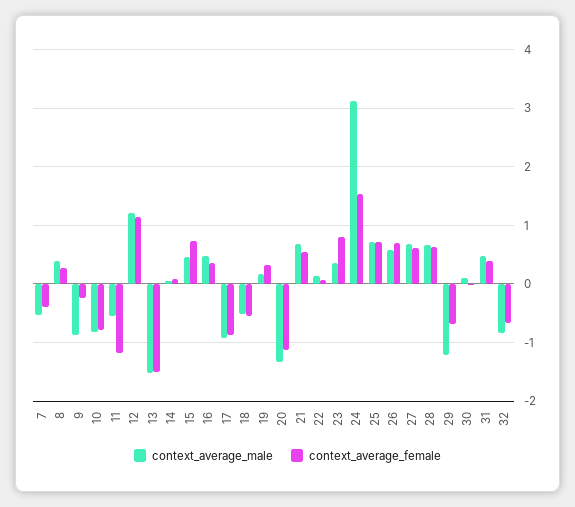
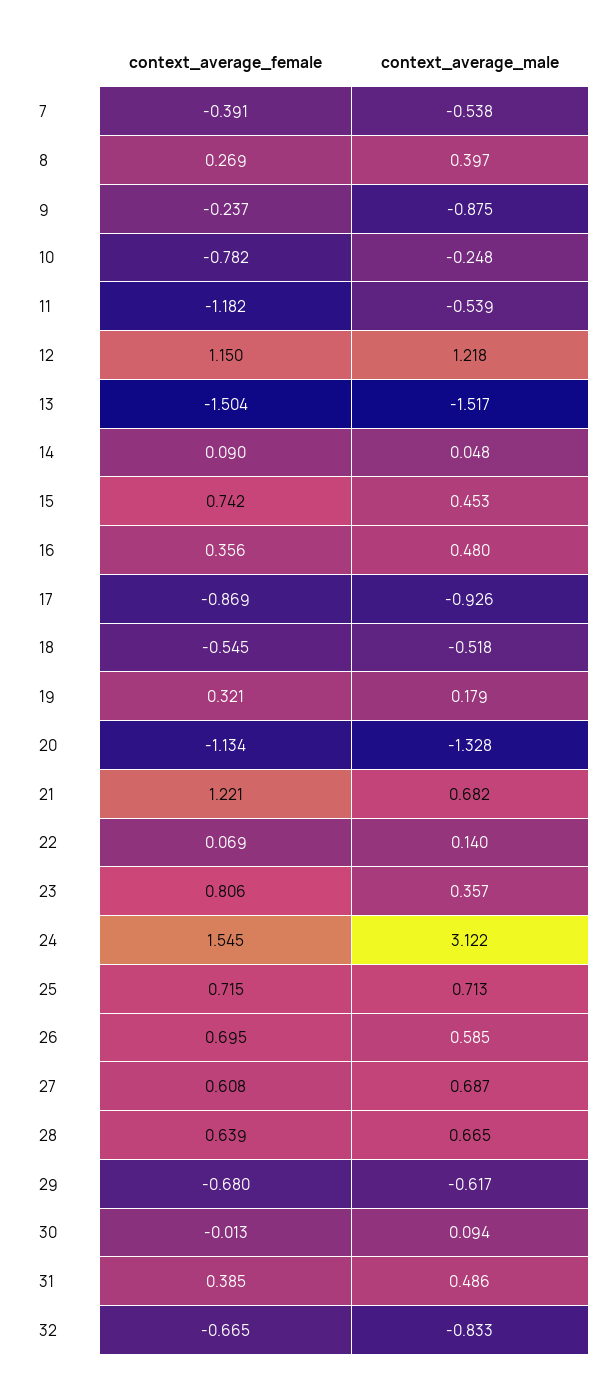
  {
    "context_average_male": {
      "7": -0.538,
      "8": 0.397,
      "9": -0.875,
-     "10": -0.8,
+     "10": -0.248,
      "11": -0.539,
      "12": 1.218,
      "13": -1.517,
      "14": 0.048,
      "15": 0.453,
      "16": 0.48,
      "17": -0.926,
      "18": -0.518,
      "19": 0.179,
      "20": -1.328,
      "21": 0.682,
      "22": 0.14,
      "23": 0.357,
      "24": 3.122,
      "25": 0.713,
      "26": 0.585,
      "27": 0.687,
      "28": 0.665,
-     "29": -1.2,
+     "29": -0.617,
      "30": 0.094,
      "31": 0.486,
      "32": -0.833
    },
    "context_average_female": {
      "7": -0.391,
      "8": 0.269,
      "9": -0.237,
      "10": -0.782,
      "11": -1.182,
      "12": 1.15,
      "13": -1.504,
      "14": 0.09,
      "15": 0.742,
      "16": 0.356,
      "17": -0.869,
      "18": -0.545,
      "19": 0.321,
      "20": -1.134,
-     "21": 0.6,
+     "21": 1.221,
      "22": 0.069,
      "23": 0.806,
      "24": 1.545,
      "25": 0.715,
      "26": 0.695,
      "27": 0.608,
      "28": 0.639,
      "29": -0.68,
      "30": -0.013,
      "31": 0.385,
      "32": -0.665
    }
  }

